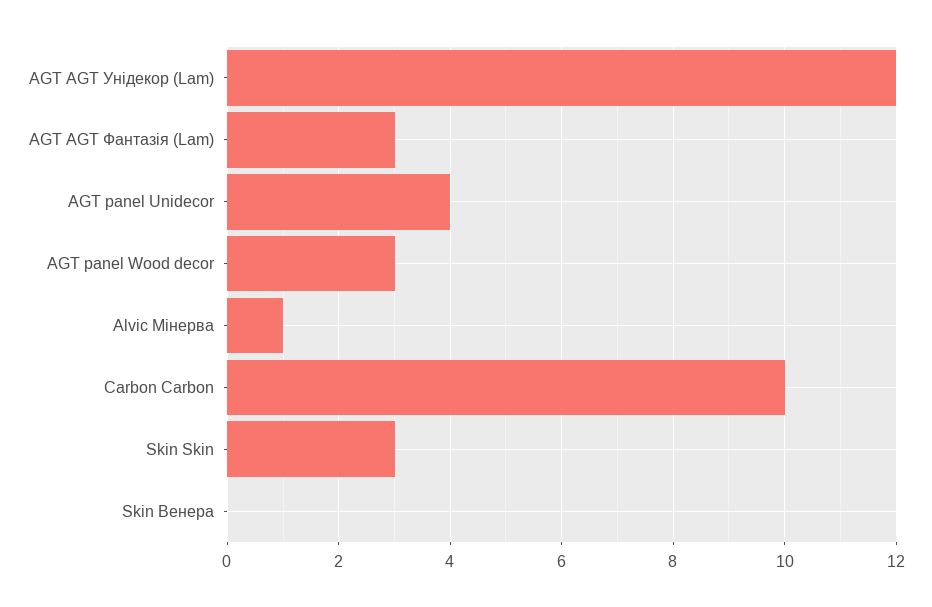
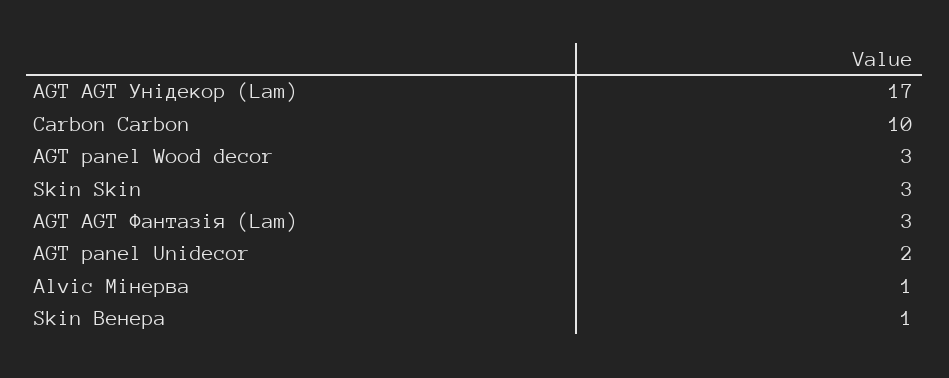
  {
-   "AGT AGT Унідекор (Lam)": 12,
+   "AGT AGT Унідекор (Lam)": 17,
    "AGT AGT Фантазія (Lam)": 3,
-   "AGT panel Unidecor": 4,
+   "AGT panel Unidecor": 2,
    "AGT panel Wood decor": 3,
    "Alvic Мінерва": 1,
    "Carbon Carbon": 10,
    "Skin Skin": 3,
-   "Skin Венера": 0
+   "Skin Венера": 1
  }

